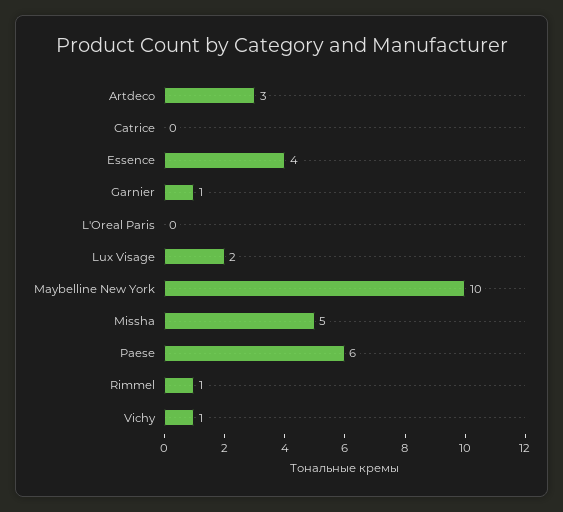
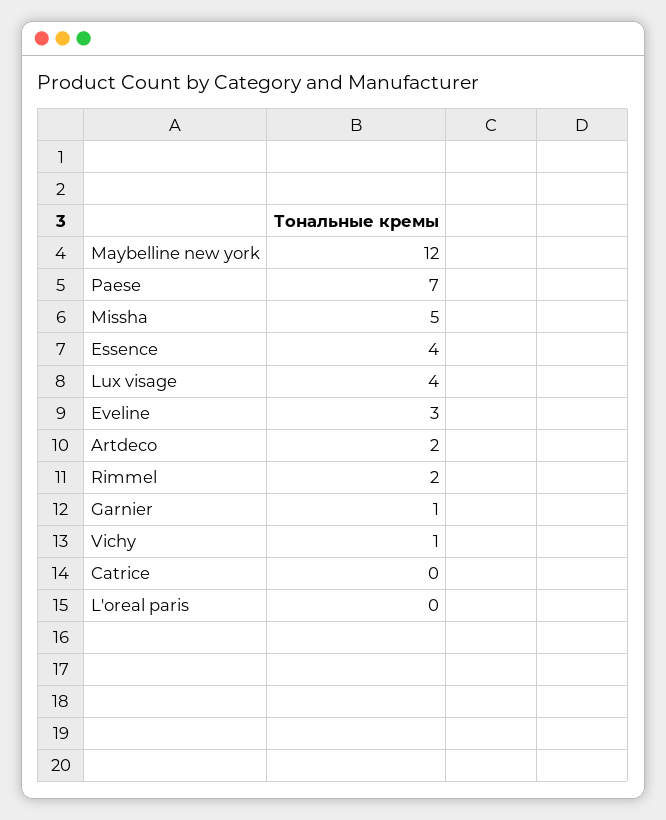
  {
-   "Artdeco": 3,
+   "Artdeco": 2,
    "Catrice": 0,
    "Essence": 4,
    "Garnier": 1,
    "L'Oreal Paris": 0,
-   "Lux Visage": 2,
+   "Lux Visage": 4,
-   "Maybelline New York": 10,
+   "Maybelline New York": 12,
    "Missha": 5,
-   "Paese": 6,
+   "Paese": 7,
-   "Rimmel": 1,
+   "Rimmel": 2,
-   "Vichy": 1
+   "Vichy": 1,
+   "Eveline": 3
  }

